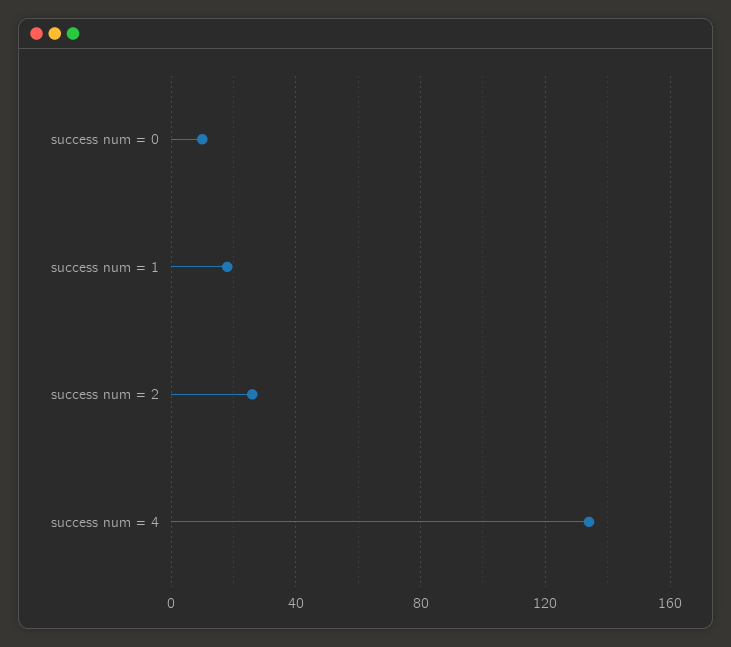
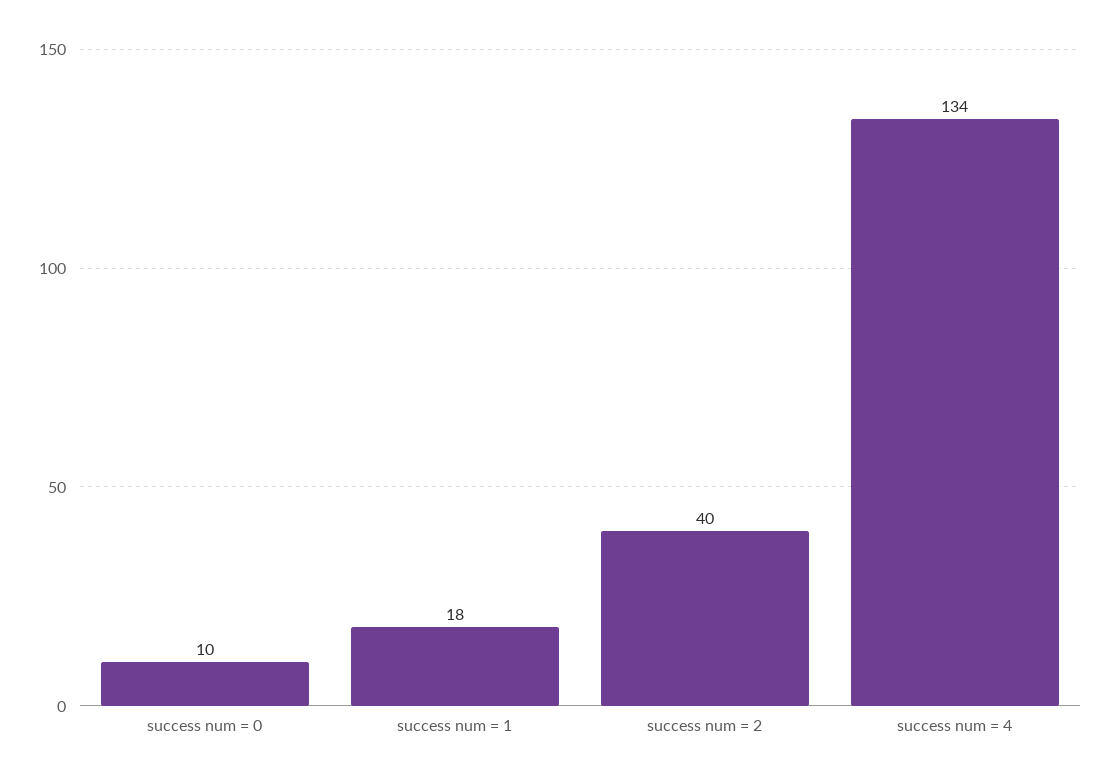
  {
    "success num = 0": 10,
    "success num = 1": 18,
-   "success num = 2": 25,
+   "success num = 2": 40,
    "success num = 4": 134
  }

